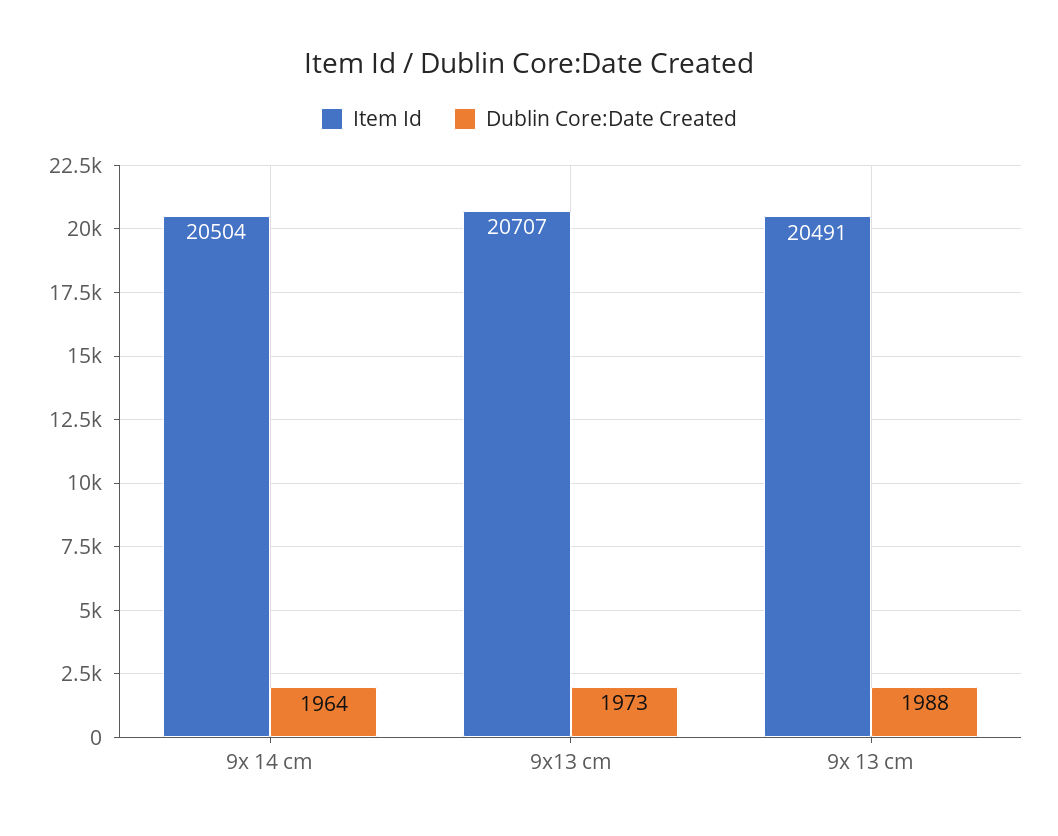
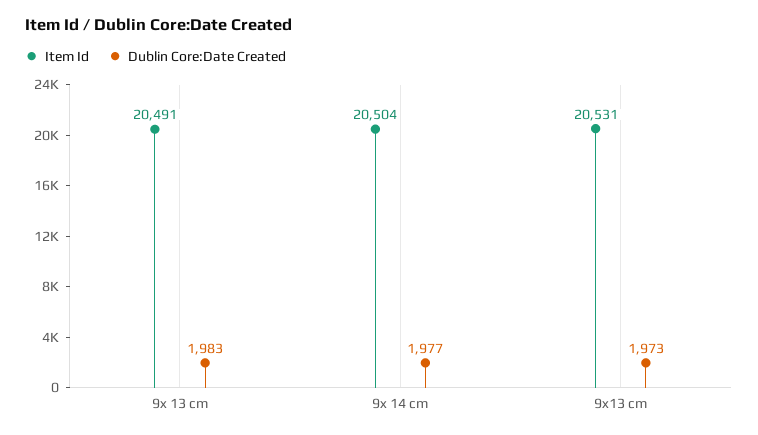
  {
    "Item Id": {
      "9x 14 cm": 20504,
-     "9x13 cm": 20707,
+     "9x13 cm": 20531,
      "9x 13 cm": 20491
    },
    "Dublin Core:Date Created": {
-     "9x 14 cm": 1964,
+     "9x 14 cm": 1977,
      "9x13 cm": 1973,
-     "9x 13 cm": 1988
+     "9x 13 cm": 1983
    }
  }

